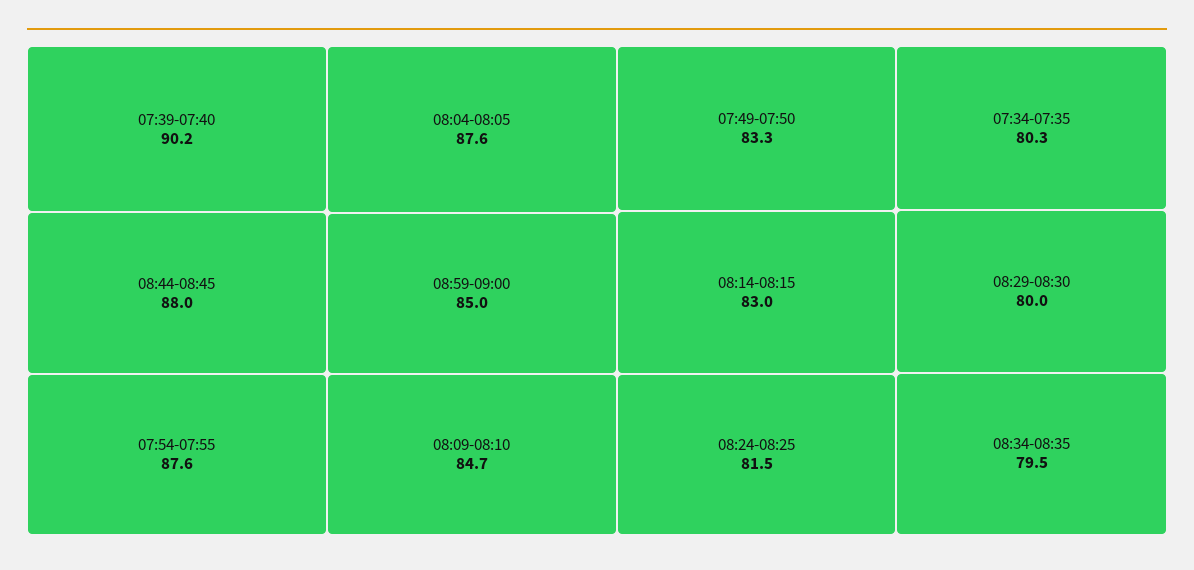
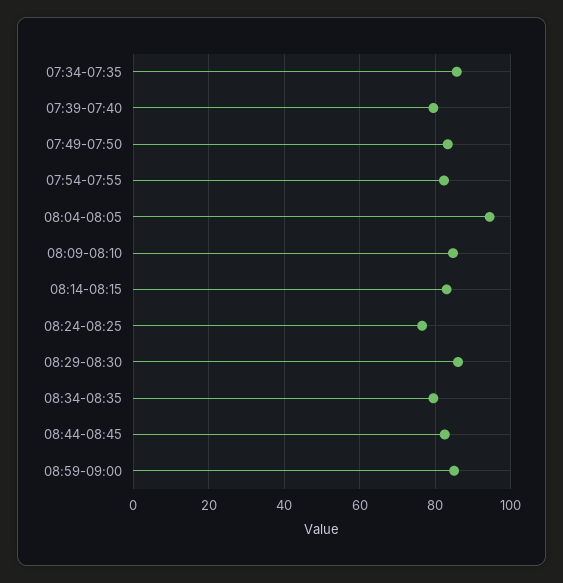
  {
-   "07:39-07:40": 90.2,
+   "07:39-07:40": 80,
-   "08:44-08:45": 88,
+   "08:44-08:45": 82,
-   "07:54-07:55": 87.6,
+   "07:54-07:55": 82,
-   "08:04-08:05": 87.6,
+   "08:04-08:05": 94,
    "08:59-09:00": 85,
    "08:09-08:10": 84.7,
    "07:49-07:50": 83.3,
    "08:14-08:15": 83,
-   "08:24-08:25": 81.5,
+   "08:24-08:25": 76,
-   "07:34-07:35": 80.3,
+   "07:34-07:35": 86,
-   "08:29-08:30": 80,
+   "08:29-08:30": 86,
    "08:34-08:35": 79.5
  }

